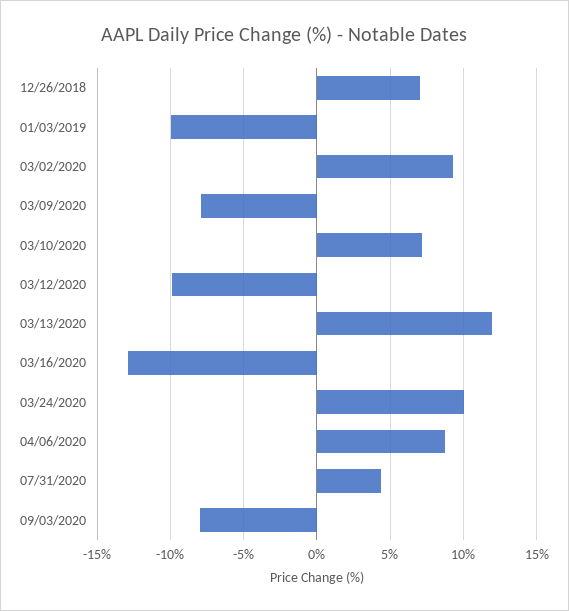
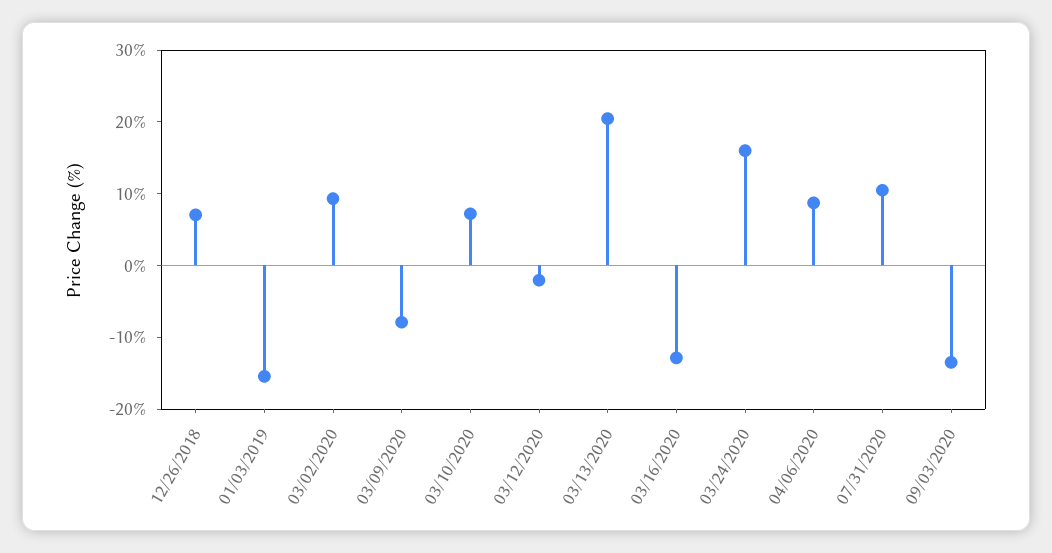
  {
    "12/26/2018": 7,
-   "01/03/2019": -10,
+   "01/03/2019": -16,
    "03/02/2020": 9.5,
    "03/09/2020": -8,
    "03/10/2020": 7,
-   "03/12/2020": -10,
+   "03/12/2020": -2,
-   "03/13/2020": 12,
+   "03/13/2020": 20,
    "03/16/2020": -13,
-   "03/24/2020": 10,
+   "03/24/2020": 16,
    "04/06/2020": 8.5,
-   "07/31/2020": 4.5,
+   "07/31/2020": 10,
-   "09/03/2020": -8
+   "09/03/2020": -14
  }

